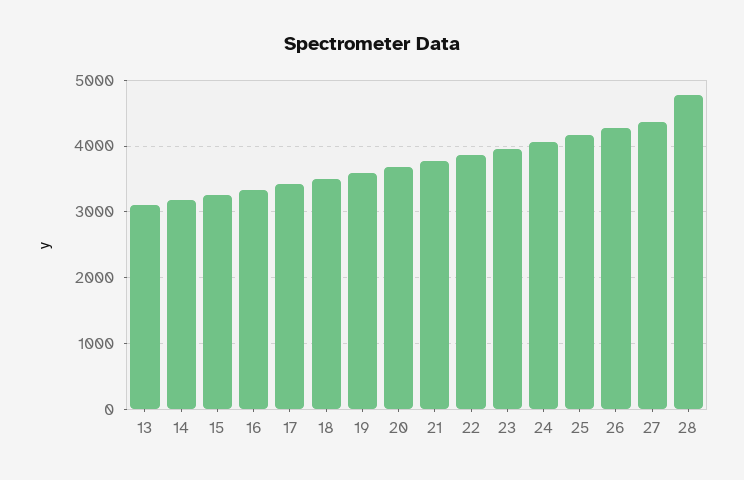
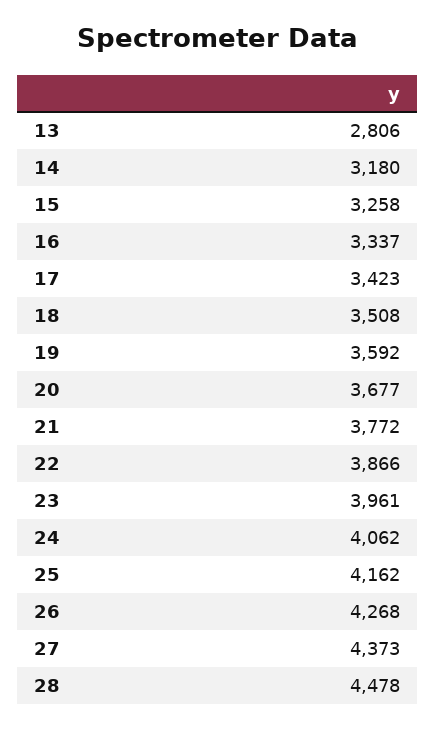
  {
-   "13": 3100,
+   "13": 2806,
    "14": 3180,
    "15": 3258,
    "16": 3337,
    "17": 3423,
    "18": 3508,
    "19": 3592,
    "20": 3677,
    "21": 3772,
    "22": 3866,
    "23": 3961,
    "24": 4062,
    "25": 4162,
    "26": 4268,
    "27": 4373,
-   "28": 4800
+   "28": 4478
  }

